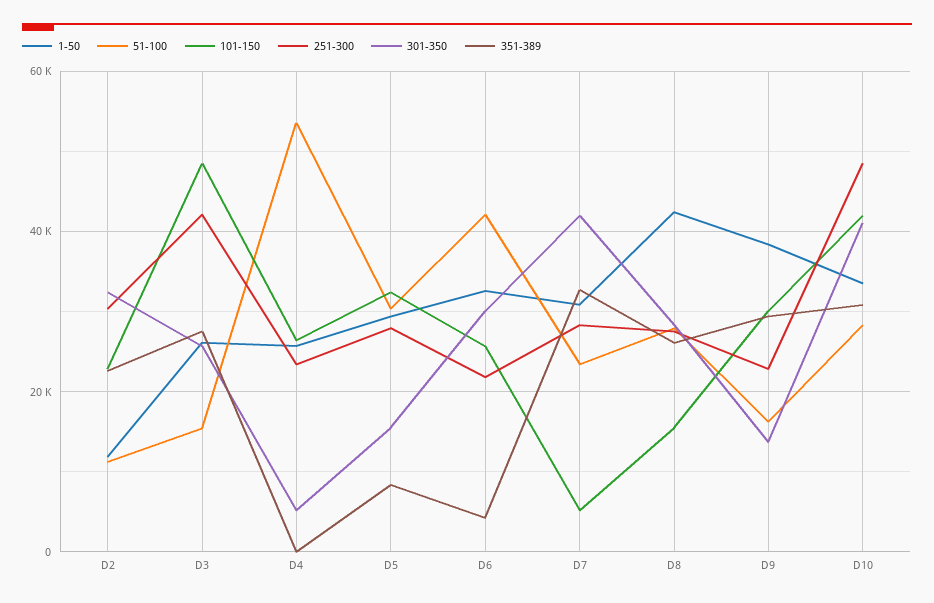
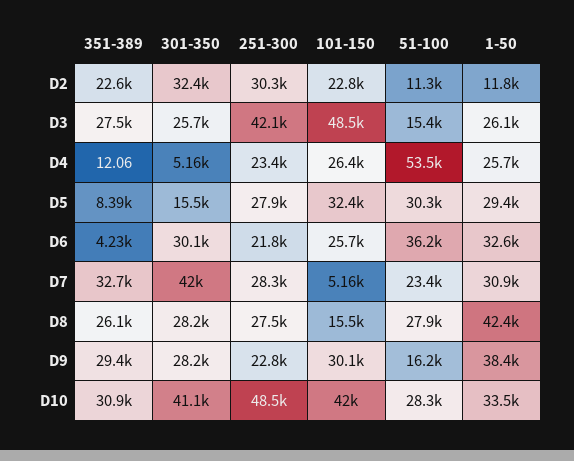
  {
    "1-50": {
      "D2": 11800,
      "D3": 26100,
      "D4": 25700,
      "D5": 29400,
      "D6": 32600,
      "D7": 30900,
      "D8": 42400,
      "D9": 38400,
      "D10": 33500
    },
    "51-100": {
      "D2": 11300,
      "D3": 15400,
      "D4": 53500,
      "D5": 30300,
-     "D6": 42000,
+     "D6": 36200,
      "D7": 23400,
      "D8": 27900,
      "D9": 16200,
      "D10": 28300
    },
    "101-150": {
      "D2": 22800,
      "D3": 48500,
      "D4": 26400,
      "D5": 32400,
      "D6": 25700,
      "D7": 5160,
      "D8": 15500,
      "D9": 30100,
      "D10": 42000
    },
    "251-300": {
      "D2": 30300,
      "D3": 42100,
      "D4": 23400,
      "D5": 27900,
      "D6": 21800,
      "D7": 28300,
      "D8": 27500,
      "D9": 22800,
      "D10": 48500
    },
    "301-350": {
      "D2": 32400,
      "D3": 25700,
      "D4": 5160,
      "D5": 15500,
      "D6": 30100,
      "D7": 42000,
      "D8": 28200,
-     "D9": 14000,
+     "D9": 28200,
      "D10": 41100
    },
    "351-389": {
      "D2": 22600,
      "D3": 27500,
      "D4": 12.06,
      "D5": 8390,
      "D6": 4230,
      "D7": 32700,
      "D8": 26100,
      "D9": 29400,
      "D10": 30900
    }
  }

